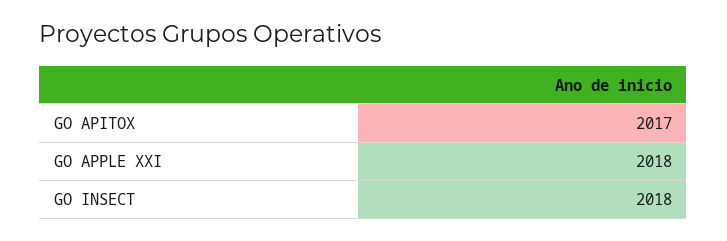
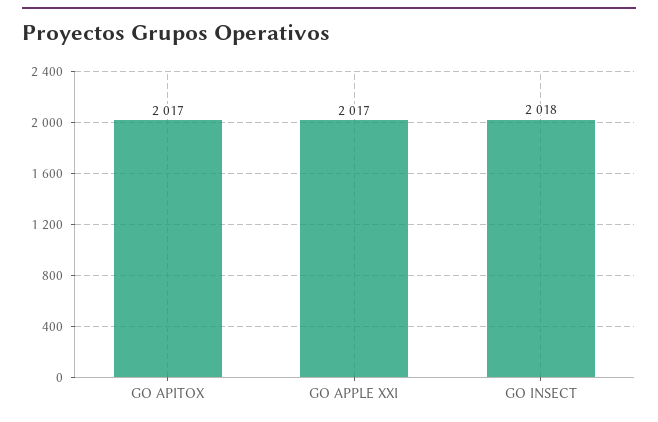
  {
    "GO APITOX": 2017,
-   "GO APPLE XXI": 2018,
+   "GO APPLE XXI": 2017,
    "GO INSECT": 2018
  }

